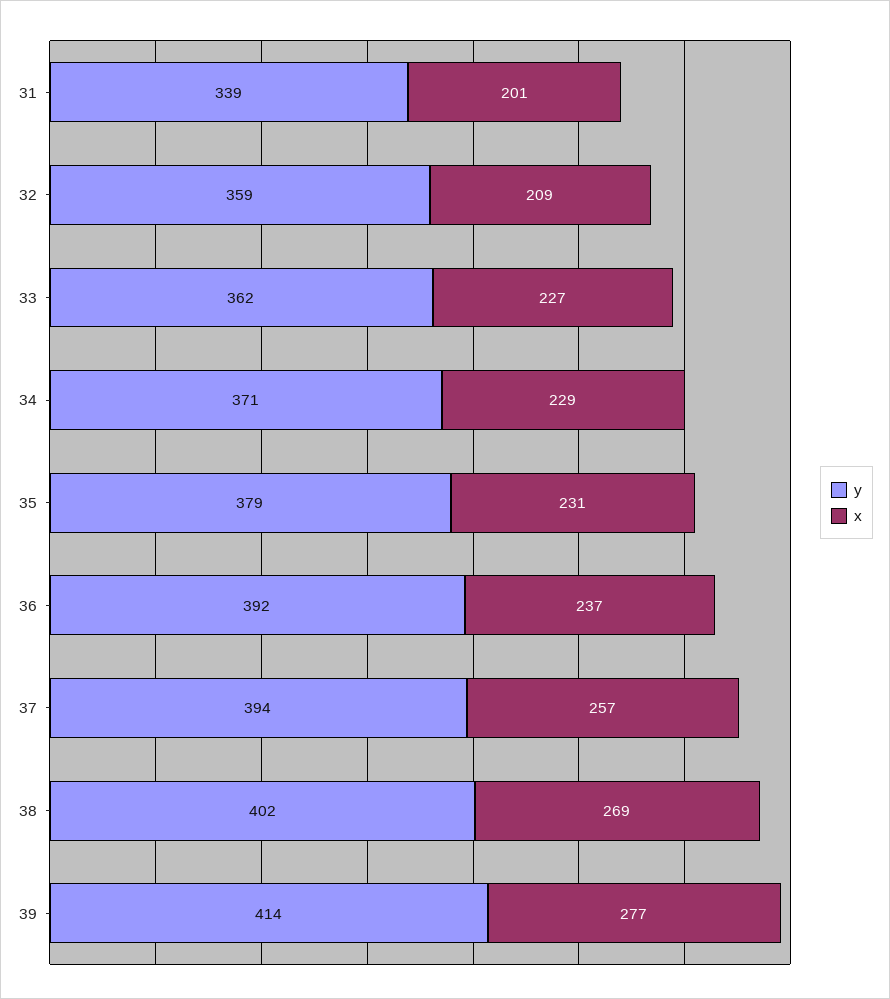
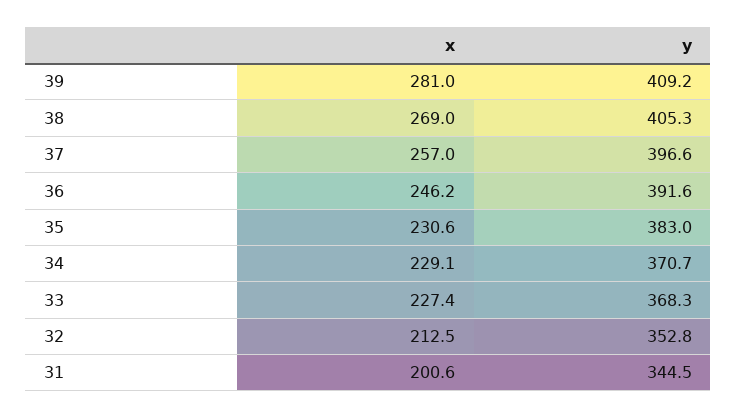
  {
    "y": {
-     "31": 339,
+     "31": 344.5,
-     "32": 359,
+     "32": 352.8,
-     "33": 362,
+     "33": 368.3,
      "34": 370.7,
-     "35": 379,
+     "35": 383,
      "36": 391.6,
-     "37": 394,
+     "37": 396.6,
-     "38": 402,
+     "38": 405.3,
-     "39": 414
+     "39": 409.2
    },
    "x": {
      "31": 200.6,
-     "32": 209,
+     "32": 212.5,
      "33": 227.4,
      "34": 229.1,
      "35": 230.6,
-     "36": 237,
+     "36": 246.2,
      "37": 257,
      "38": 269,
-     "39": 277
+     "39": 281
    }
  }

